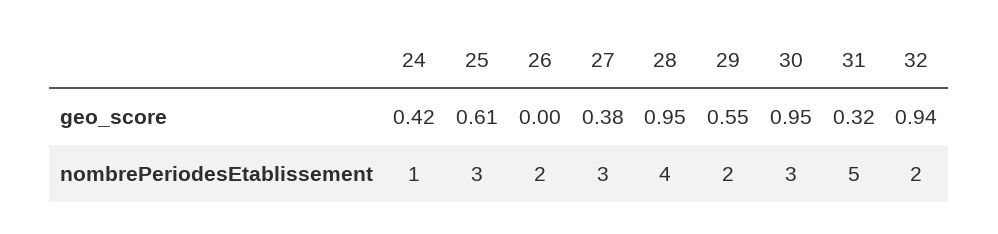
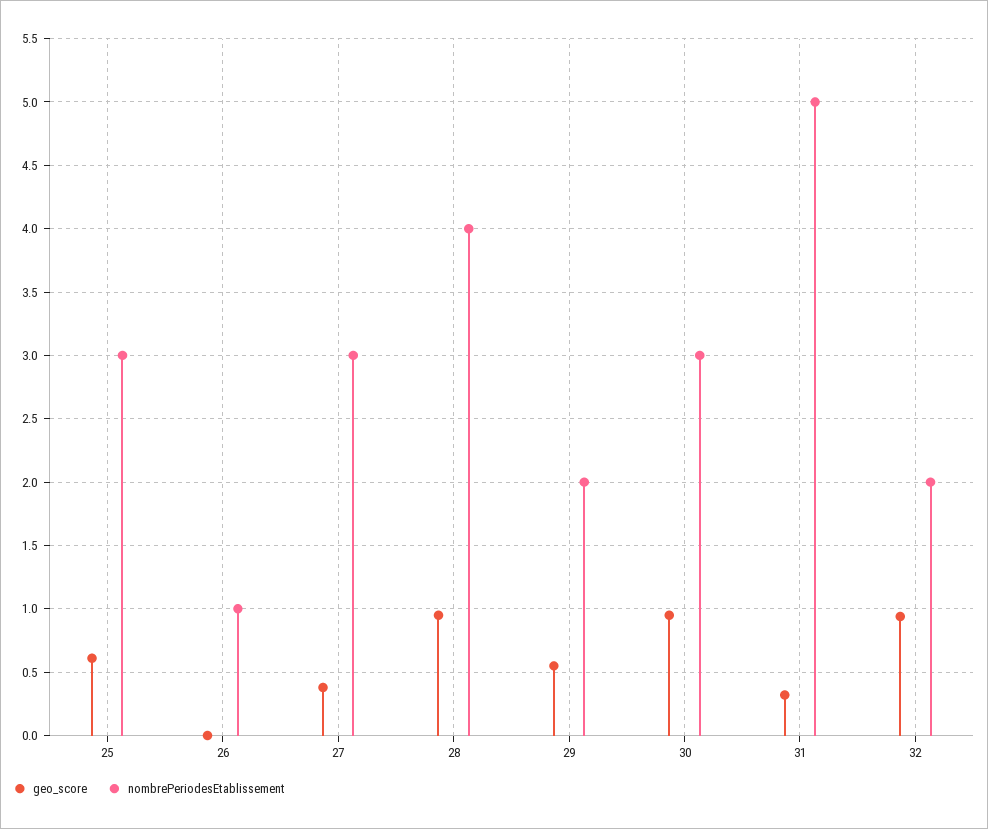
  {
    "geo_score": {
-     "24": 0.42,
      "25": 0.61,
      "26": 0,
      "27": 0.38,
      "28": 0.95,
      "29": 0.55,
      "30": 0.95,
      "31": 0.32,
      "32": 0.94
    },
    "nombrePeriodesEtablissement": {
-     "24": 1,
      "25": 3,
-     "26": 2,
+     "26": 1,
      "27": 3,
      "28": 4,
      "29": 2,
      "30": 3,
      "31": 5,
      "32": 2
    }
  }

